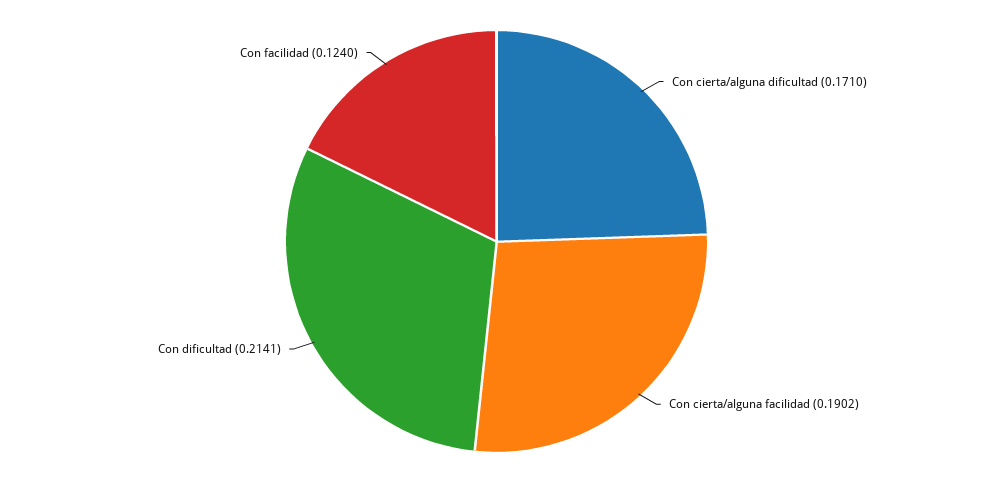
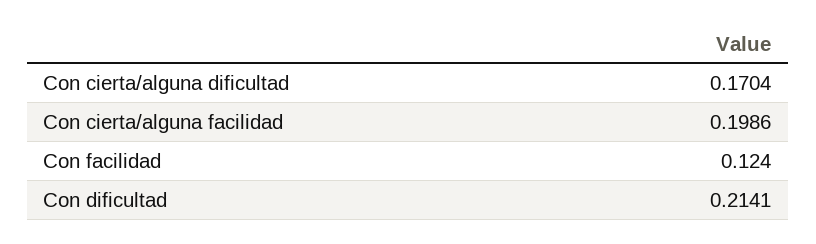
  {
-   "Con cierta/alguna dificultad": 0.171,
+   "Con cierta/alguna dificultad": 0.1704,
-   "Con cierta/alguna facilidad": 0.1902,
+   "Con cierta/alguna facilidad": 0.1986,
    "Con dificultad": 0.2141,
    "Con facilidad": 0.124
  }

